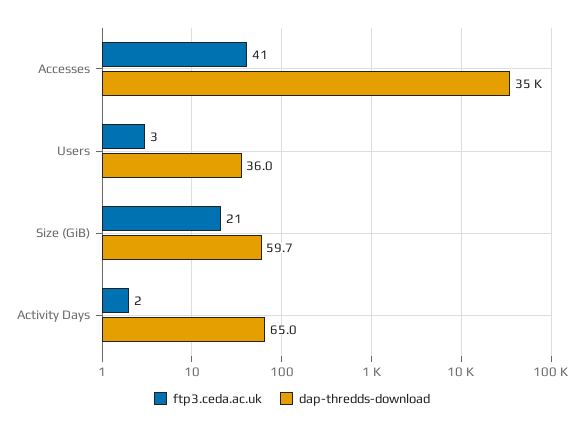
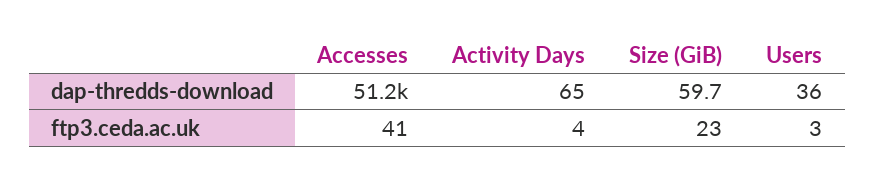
  {
    "ftp3.ceda.ac.uk": {
      "Accesses": 41,
      "Users": 3,
-     "Size (GiB)": 21,
+     "Size (GiB)": 23,
-     "Activity Days": 2
+     "Activity Days": 4
    },
    "dap-thredds-download": {
-     "Accesses": 35000,
+     "Accesses": 51200,
      "Users": 36,
      "Size (GiB)": 59.7,
      "Activity Days": 65
    }
  }

